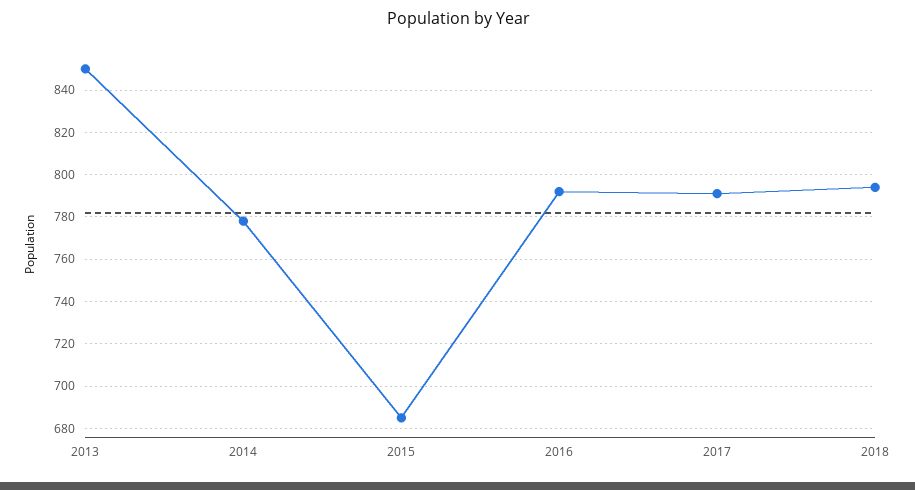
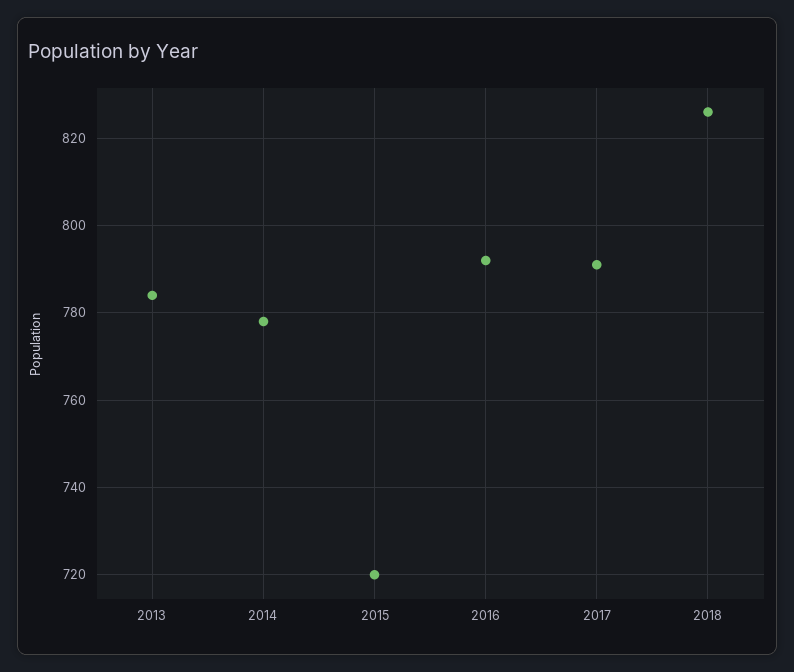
  {
-   "2013": 850,
+   "2013": 785,
    "2014": 780,
-   "2015": 685,
+   "2015": 720,
    "2016": 790,
    "2017": 790,
-   "2018": 795
+   "2018": 825
  }

